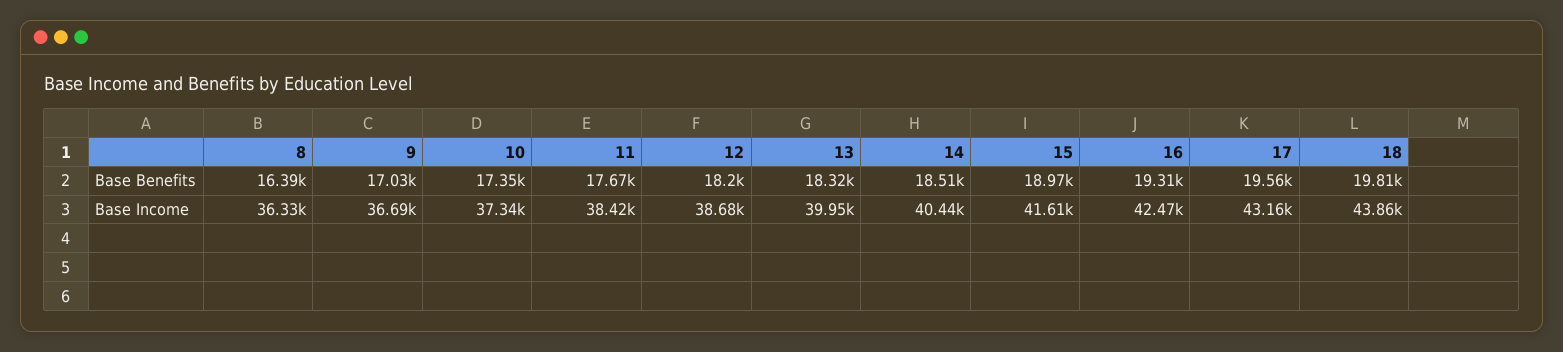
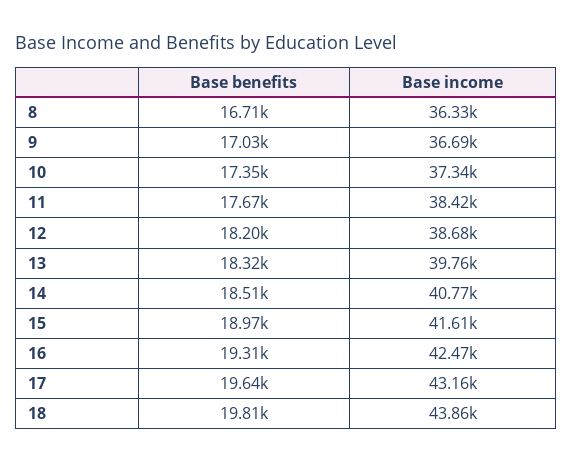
  {
    "8": {
-     "Base Benefits": 16390,
+     "Base Benefits": 16710,
      "Base Income": 36330
    },
    "9": {
      "Base Benefits": 17030,
      "Base Income": 36690
    },
    "10": {
      "Base Benefits": 17350,
      "Base Income": 37340
    },
    "11": {
      "Base Benefits": 17670,
      "Base Income": 38420
    },
    "12": {
      "Base Benefits": 18200,
      "Base Income": 38680
    },
    "13": {
      "Base Benefits": 18320,
-     "Base Income": 39950
+     "Base Income": 39760
    },
    "14": {
      "Base Benefits": 18510,
-     "Base Income": 40440
+     "Base Income": 40770
    },
    "15": {
      "Base Benefits": 18970,
      "Base Income": 41610
    },
    "16": {
      "Base Benefits": 19310,
      "Base Income": 42470
    },
    "17": {
-     "Base Benefits": 19560,
+     "Base Benefits": 19640,
      "Base Income": 43160
    },
    "18": {
      "Base Benefits": 19810,
      "Base Income": 43860
    }
  }

